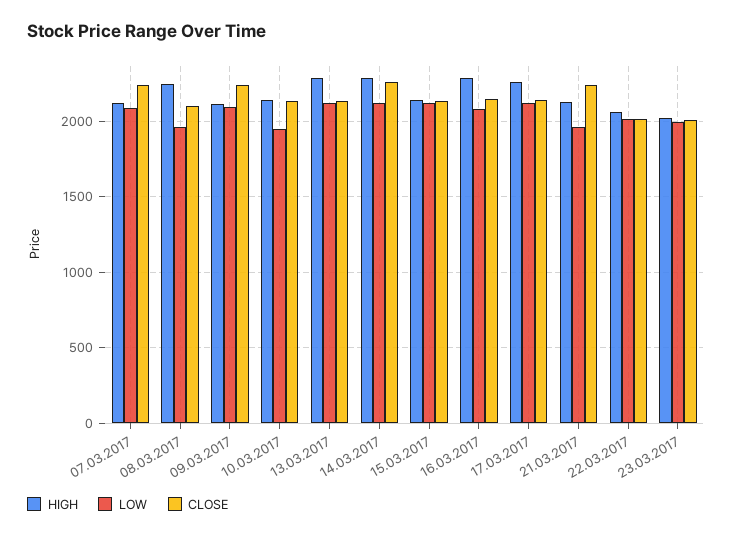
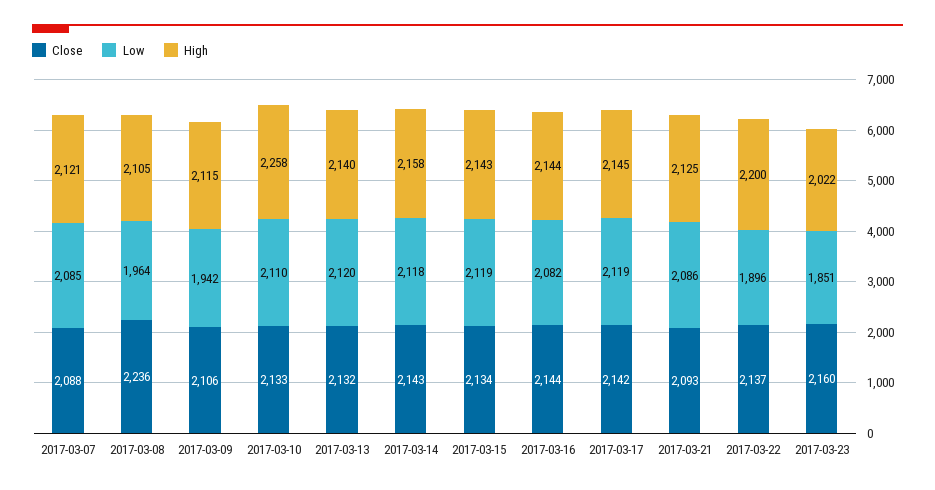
  {
    "HIGH": {
      "07.03.2017": 2121,
-     "08.03.2017": 2250,
+     "08.03.2017": 2105,
      "09.03.2017": 2115,
-     "10.03.2017": 2150,
+     "10.03.2017": 2258,
-     "13.03.2017": 2300,
+     "13.03.2017": 2140,
-     "14.03.2017": 2300,
+     "14.03.2017": 2158,
      "15.03.2017": 2143,
-     "16.03.2017": 2300,
+     "16.03.2017": 2144,
-     "17.03.2017": 2250,
+     "17.03.2017": 2145,
      "21.03.2017": 2125,
-     "22.03.2017": 2050,
+     "22.03.2017": 2200,
      "23.03.2017": 2022
    },
    "LOW": {
      "07.03.2017": 2085,
      "08.03.2017": 1964,
-     "09.03.2017": 2100,
+     "09.03.2017": 1942,
-     "10.03.2017": 1950,
+     "10.03.2017": 2110,
      "13.03.2017": 2120,
      "14.03.2017": 2118,
      "15.03.2017": 2119,
      "16.03.2017": 2082,
      "17.03.2017": 2119,
-     "21.03.2017": 1950,
+     "21.03.2017": 2086,
-     "22.03.2017": 2000,
+     "22.03.2017": 1896,
-     "23.03.2017": 2000
+     "23.03.2017": 1851
    },
    "CLOSE": {
-     "07.03.2017": 2250,
+     "07.03.2017": 2088,
-     "08.03.2017": 2100,
+     "08.03.2017": 2236,
-     "09.03.2017": 2250,
+     "09.03.2017": 2106,
      "10.03.2017": 2133,
      "13.03.2017": 2132,
-     "14.03.2017": 2250,
+     "14.03.2017": 2143,
      "15.03.2017": 2134,
      "16.03.2017": 2144,
      "17.03.2017": 2142,
-     "21.03.2017": 2250,
+     "21.03.2017": 2093,
-     "22.03.2017": 2000,
+     "22.03.2017": 2137,
-     "23.03.2017": 2000
+     "23.03.2017": 2160
    }
  }

